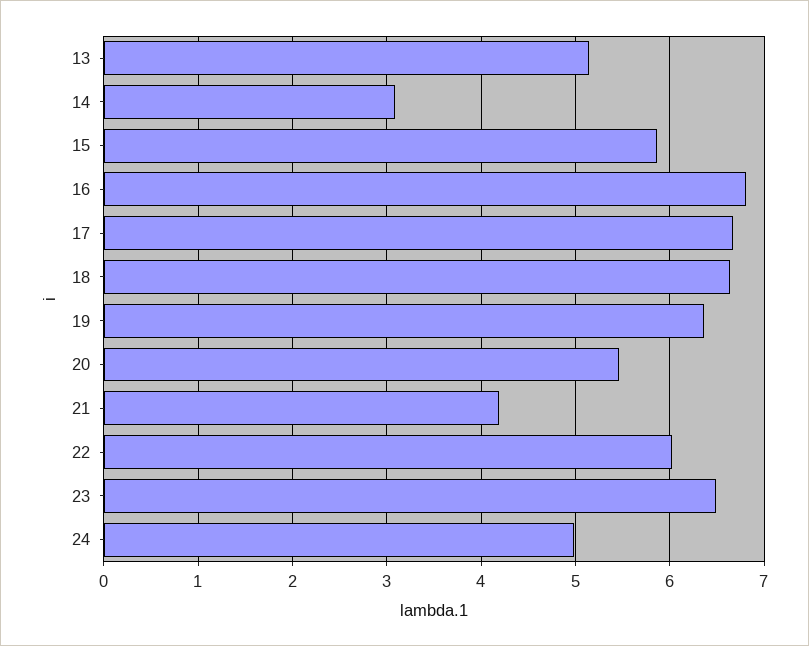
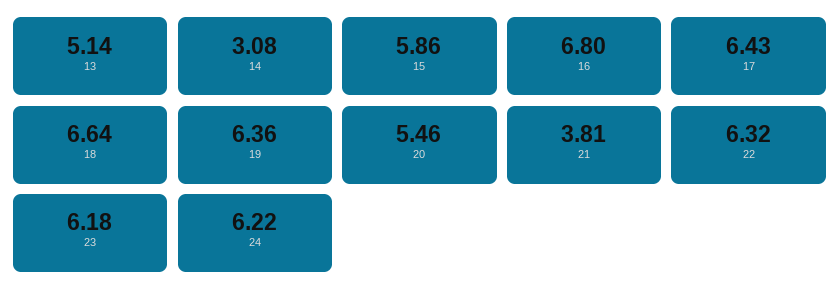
  {
    "13": 5.14,
    "14": 3.08,
    "15": 5.86,
    "16": 6.8,
-   "17": 6.7,
+   "17": 6.43,
    "18": 6.64,
    "19": 6.36,
    "20": 5.46,
-   "21": 4.2,
+   "21": 3.81,
-   "22": 6,
+   "22": 6.32,
-   "23": 6.5,
+   "23": 6.18,
-   "24": 5
+   "24": 6.22
  }

